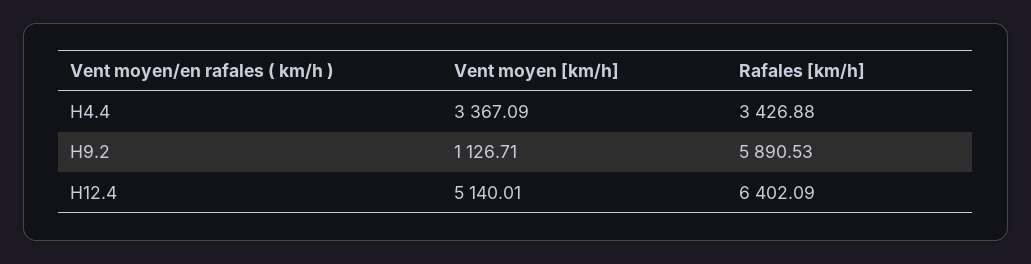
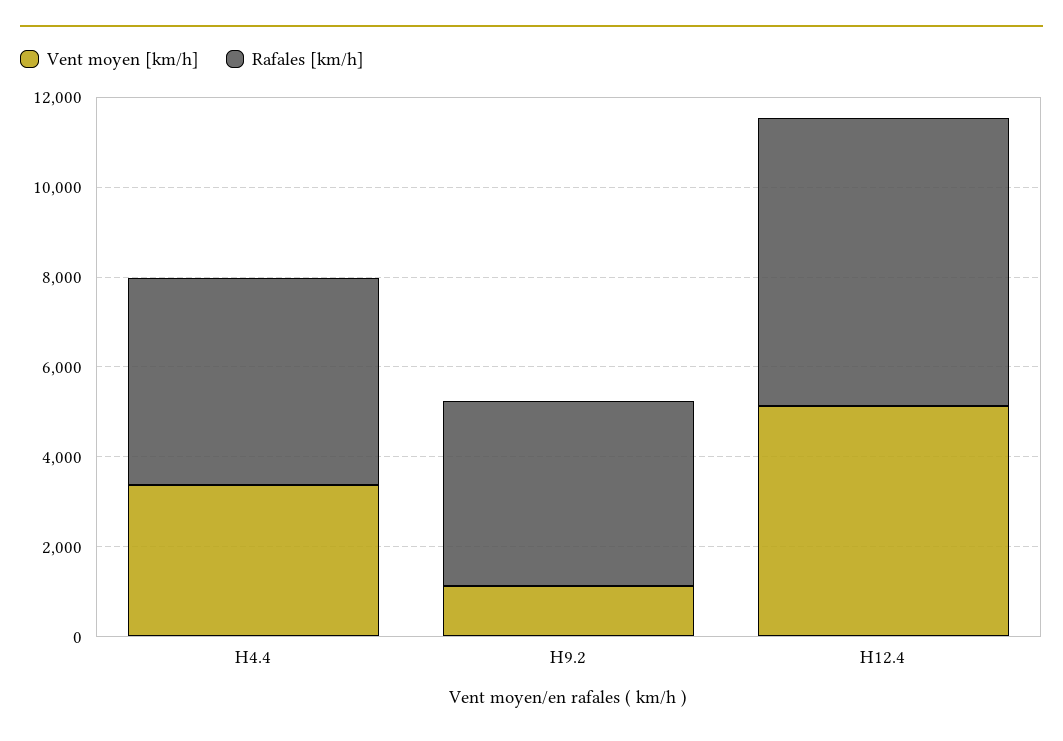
  {
    "Vent moyen [km/h]": {
      "H4.4": 3367.09,
      "H9.2": 1126.71,
      "H12.4": 5140.01
    },
    "Rafales [km/h]": {
-     "H4.4": 3426.88,
+     "H4.4": 4500,
-     "H9.2": 5890.53,
+     "H9.2": 4000,
      "H12.4": 6402.09
    }
  }

